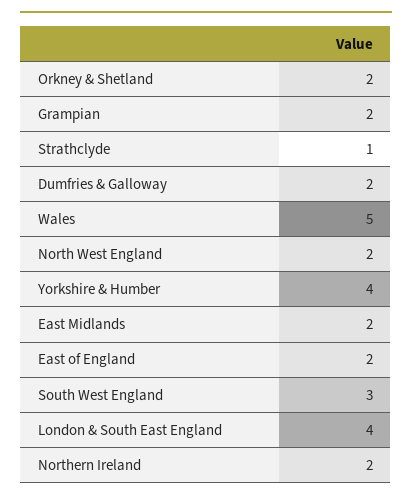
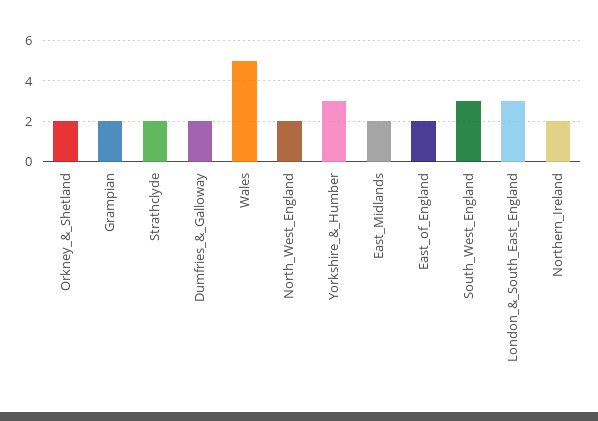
  {
    "Orkney & Shetland": 2,
    "Grampian": 2,
-   "Strathclyde": 1,
+   "Strathclyde": 2,
    "Dumfries & Galloway": 2,
    "Wales": 5,
    "North West England": 2,
-   "Yorkshire & Humber": 4,
+   "Yorkshire & Humber": 3,
    "East Midlands": 2,
    "East of England": 2,
    "South West England": 3,
-   "London & South East England": 4,
+   "London & South East England": 3,
    "Northern Ireland": 2
  }

